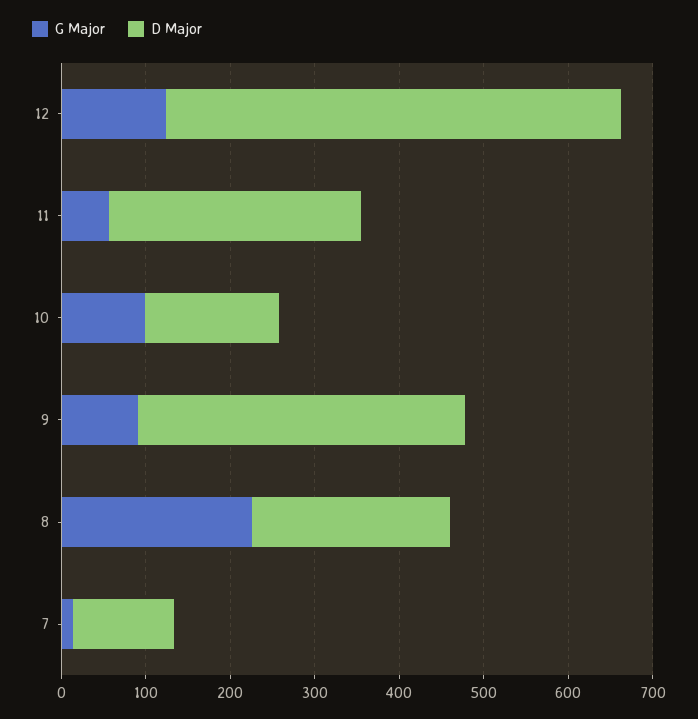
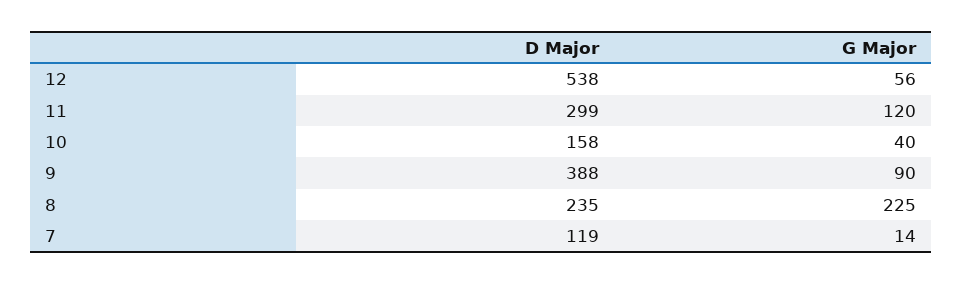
  {
    "G Major": {
-     "12": 120,
+     "12": 56,
-     "11": 60,
+     "11": 120,
-     "10": 100,
+     "10": 40,
      "9": 90,
      "8": 225,
      "7": 14
    },
    "D Major": {
      "12": 538,
      "11": 299,
      "10": 158,
      "9": 388,
      "8": 235,
      "7": 119
    }
  }

